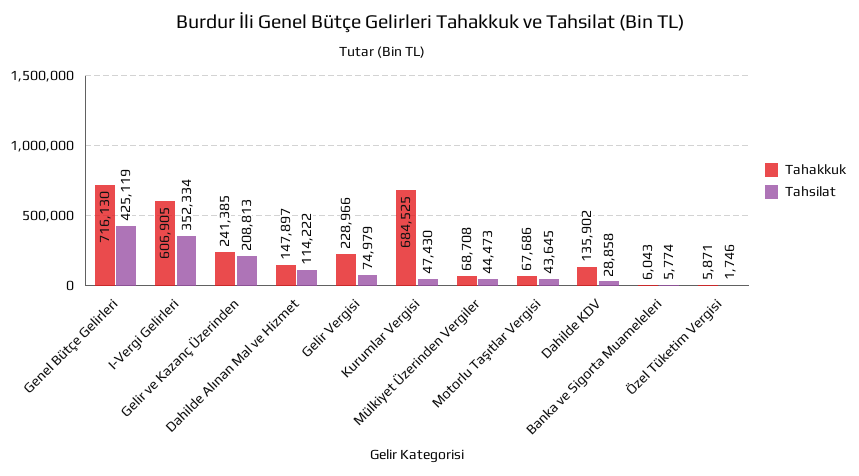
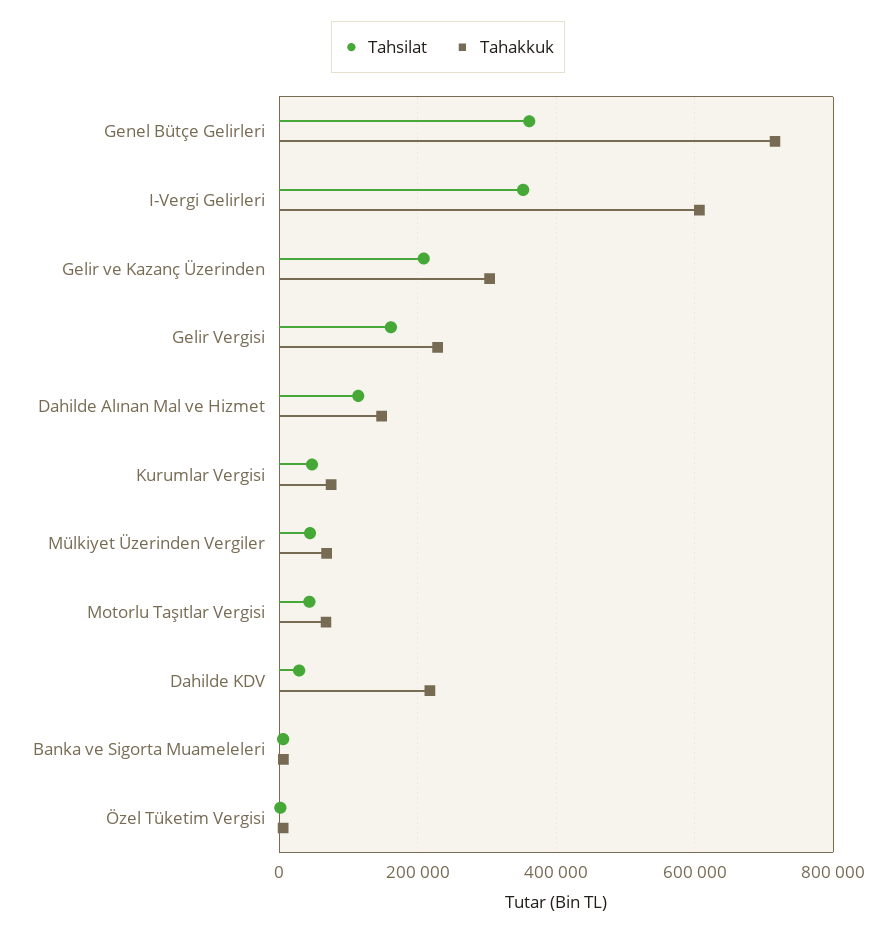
  {
    "Tahakkuk": {
      "Genel Bütçe Gelirleri": 716130,
      "I-Vergi Gelirleri": 606905,
-     "Gelir ve Kazanç Üzerinden": 241385,
+     "Gelir ve Kazanç Üzerinden": 300000,
      "Dahilde Alınan Mal ve Hizmet": 147897,
      "Gelir Vergisi": 228966,
-     "Kurumlar Vergisi": 684525,
+     "Kurumlar Vergisi": 80000,
      "Mülkiyet Üzerinden Vergiler": 68708,
      "Motorlu Taşıtlar Vergisi": 67686,
-     "Dahilde KDV": 135902,
+     "Dahilde KDV": 220000,
      "Banka ve Sigorta Muameleleri": 6043,
      "Özel Tüketim Vergisi": 5871
    },
    "Tahsilat": {
-     "Genel Bütçe Gelirleri": 425119,
+     "Genel Bütçe Gelirleri": 360000,
      "I-Vergi Gelirleri": 352334,
      "Gelir ve Kazanç Üzerinden": 208813,
      "Dahilde Alınan Mal ve Hizmet": 114222,
-     "Gelir Vergisi": 74979,
+     "Gelir Vergisi": 160000,
      "Kurumlar Vergisi": 47430,
      "Mülkiyet Üzerinden Vergiler": 44473,
      "Motorlu Taşıtlar Vergisi": 43645,
      "Dahilde KDV": 28858,
      "Banka ve Sigorta Muameleleri": 5774,
      "Özel Tüketim Vergisi": 1746
    }
  }

